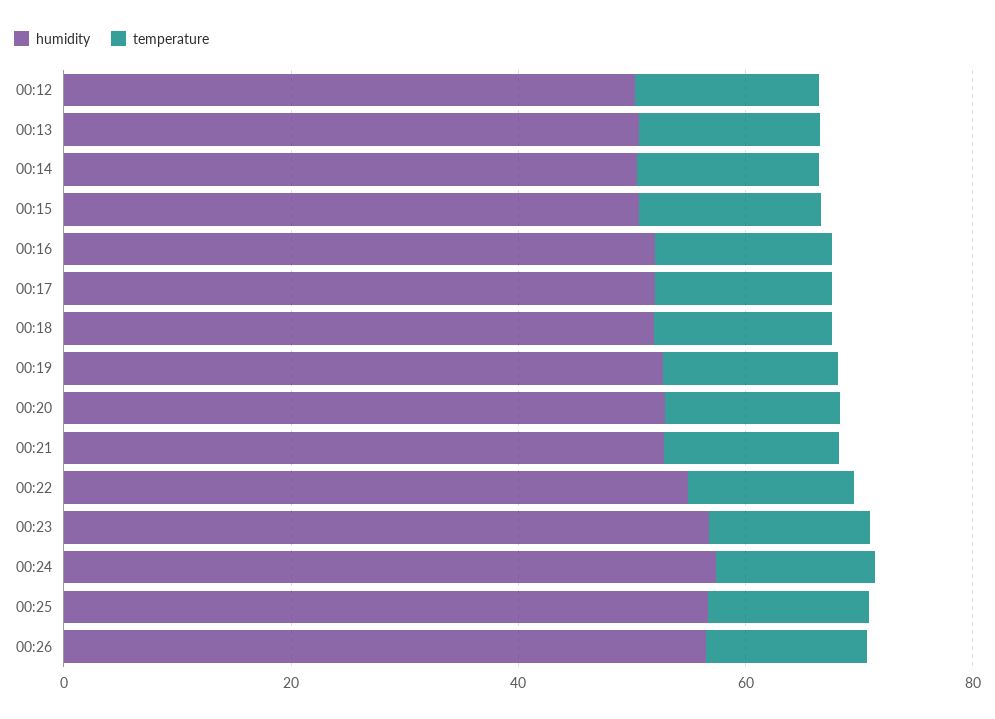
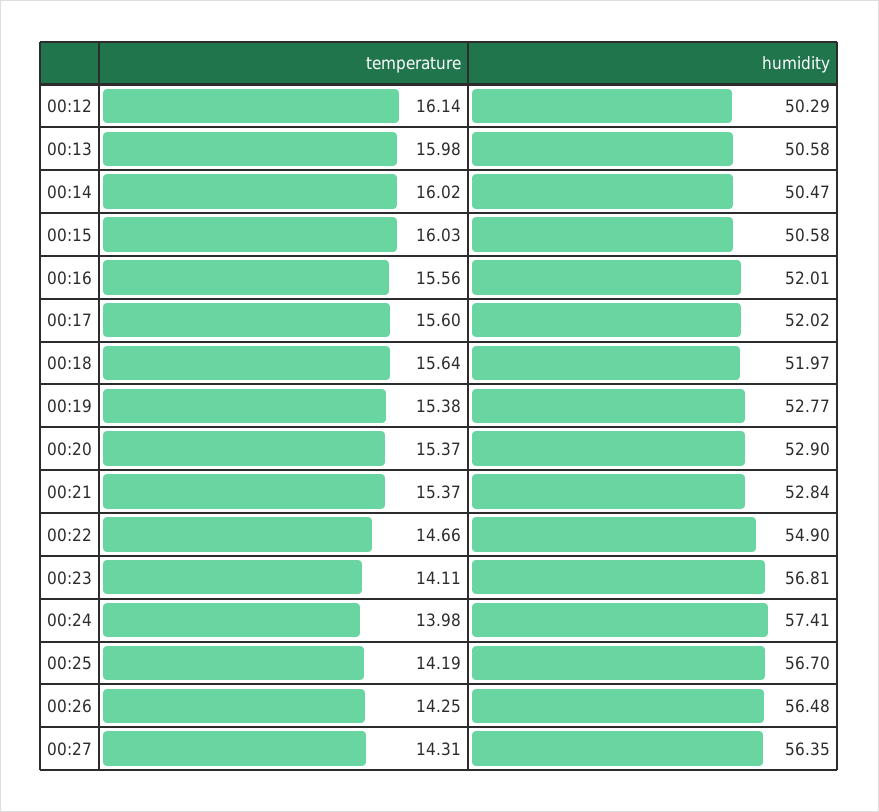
  {
    "humidity": {
      "00:12": 50.29,
      "00:13": 50.58,
      "00:14": 50.47,
      "00:15": 50.58,
      "00:16": 52.01,
      "00:17": 52.02,
      "00:18": 51.97,
      "00:19": 52.77,
      "00:20": 52.9,
      "00:21": 52.84,
      "00:22": 54.9,
      "00:23": 56.81,
      "00:24": 57.41,
      "00:25": 56.7,
-     "00:26": 56.48
+     "00:26": 56.48,
+     "00:27": 56.35
    },
    "temperature": {
      "00:12": 16.14,
      "00:13": 15.98,
      "00:14": 16.02,
      "00:15": 16.03,
      "00:16": 15.56,
      "00:17": 15.6,
      "00:18": 15.64,
      "00:19": 15.38,
      "00:20": 15.37,
      "00:21": 15.37,
      "00:22": 14.66,
      "00:23": 14.11,
      "00:24": 13.98,
      "00:25": 14.19,
-     "00:26": 14.25
+     "00:26": 14.25,
+     "00:27": 14.31
    }
  }

